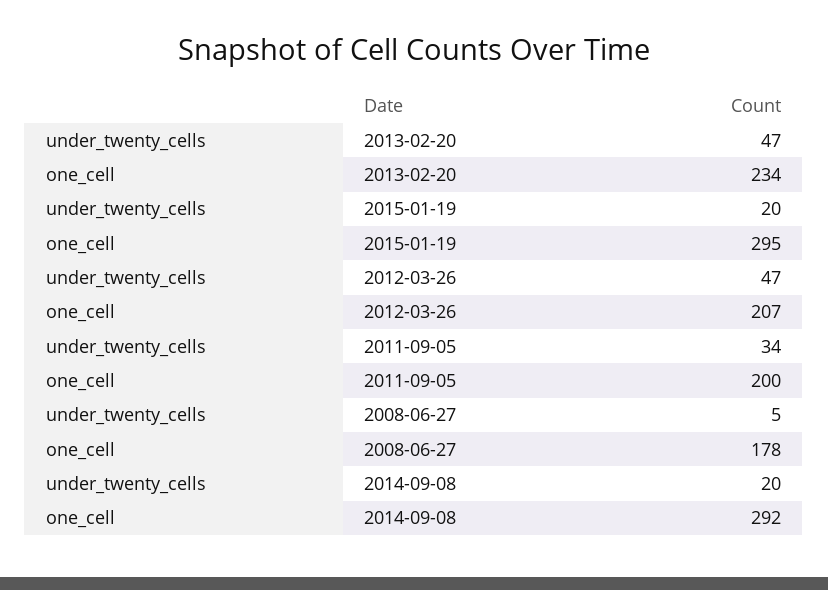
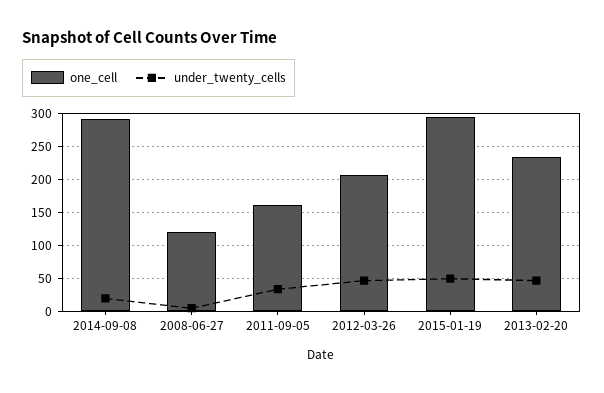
  {
    "under_twenty_cells": {
      "2013-02-20": 47,
-     "2015-01-19": 20,
+     "2015-01-19": 50,
      "2012-03-26": 47,
      "2011-09-05": 34,
      "2008-06-27": 5,
      "2014-09-08": 20
    },
    "one_cell": {
      "2013-02-20": 234,
      "2015-01-19": 295,
      "2012-03-26": 207,
-     "2011-09-05": 200,
+     "2011-09-05": 160,
-     "2008-06-27": 178,
+     "2008-06-27": 120,
      "2014-09-08": 292
    }
  }

